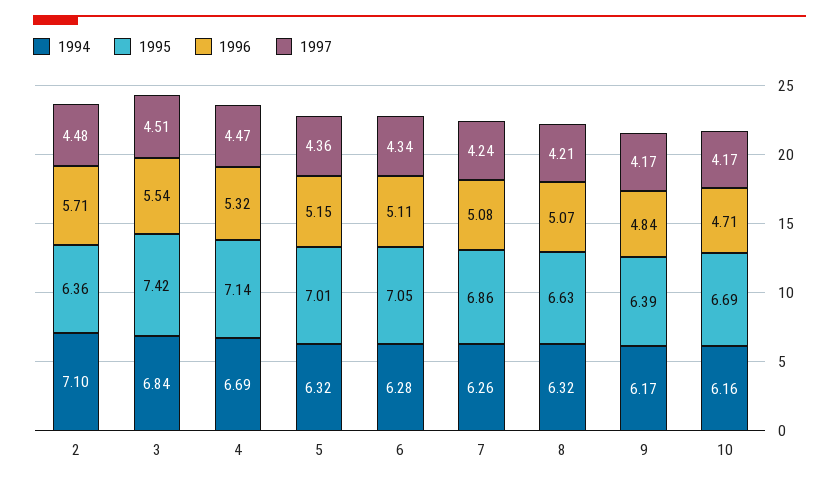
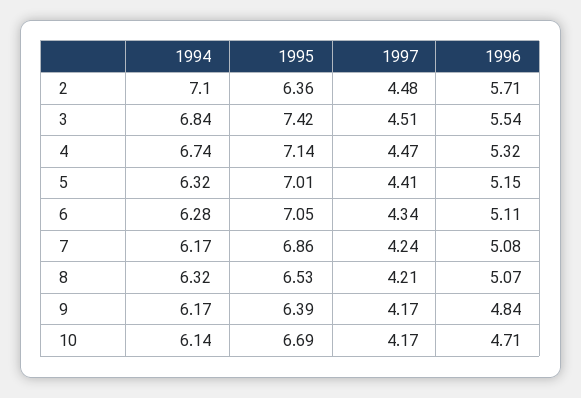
  {
    "1994": {
      "2": 7.1,
      "3": 6.84,
-     "4": 6.69,
+     "4": 6.74,
      "5": 6.32,
      "6": 6.28,
-     "7": 6.26,
+     "7": 6.17,
      "8": 6.32,
      "9": 6.17,
-     "10": 6.16
+     "10": 6.14
    },
    "1995": {
      "2": 6.36,
      "3": 7.42,
      "4": 7.14,
      "5": 7.01,
      "6": 7.05,
      "7": 6.86,
-     "8": 6.63,
+     "8": 6.53,
      "9": 6.39,
      "10": 6.69
    },
    "1996": {
      "2": 5.71,
      "3": 5.54,
      "4": 5.32,
      "5": 5.15,
      "6": 5.11,
      "7": 5.08,
      "8": 5.07,
      "9": 4.84,
      "10": 4.71
    },
    "1997": {
      "2": 4.48,
      "3": 4.51,
      "4": 4.47,
-     "5": 4.36,
+     "5": 4.41,
      "6": 4.34,
      "7": 4.24,
      "8": 4.21,
      "9": 4.17,
      "10": 4.17
    }
  }

